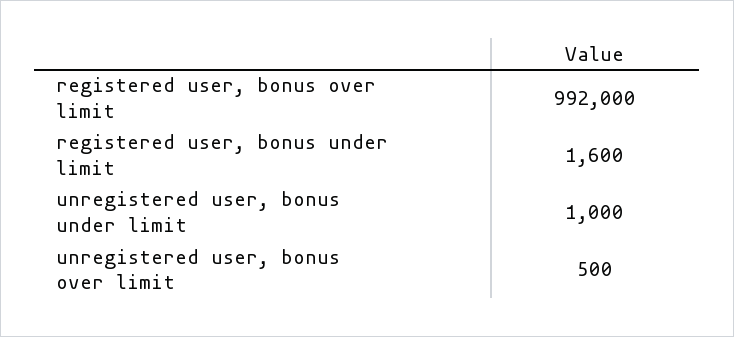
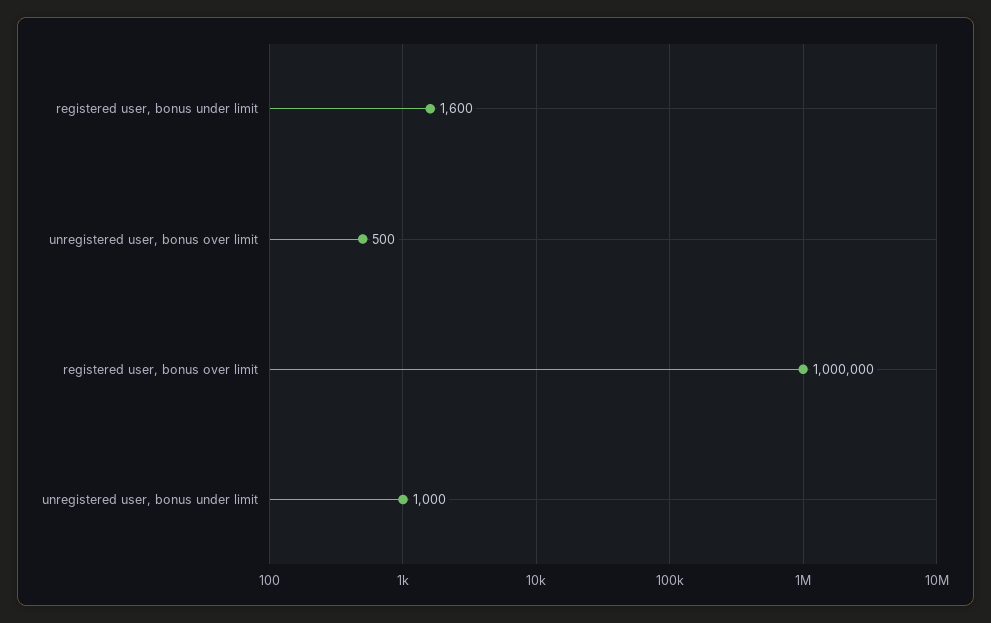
  {
-   "registered user, bonus over limit": 992000,
+   "registered user, bonus over limit": 1000000,
    "registered user, bonus under limit": 1600,
    "unregistered user, bonus under limit": 1000,
    "unregistered user, bonus over limit": 500
  }

